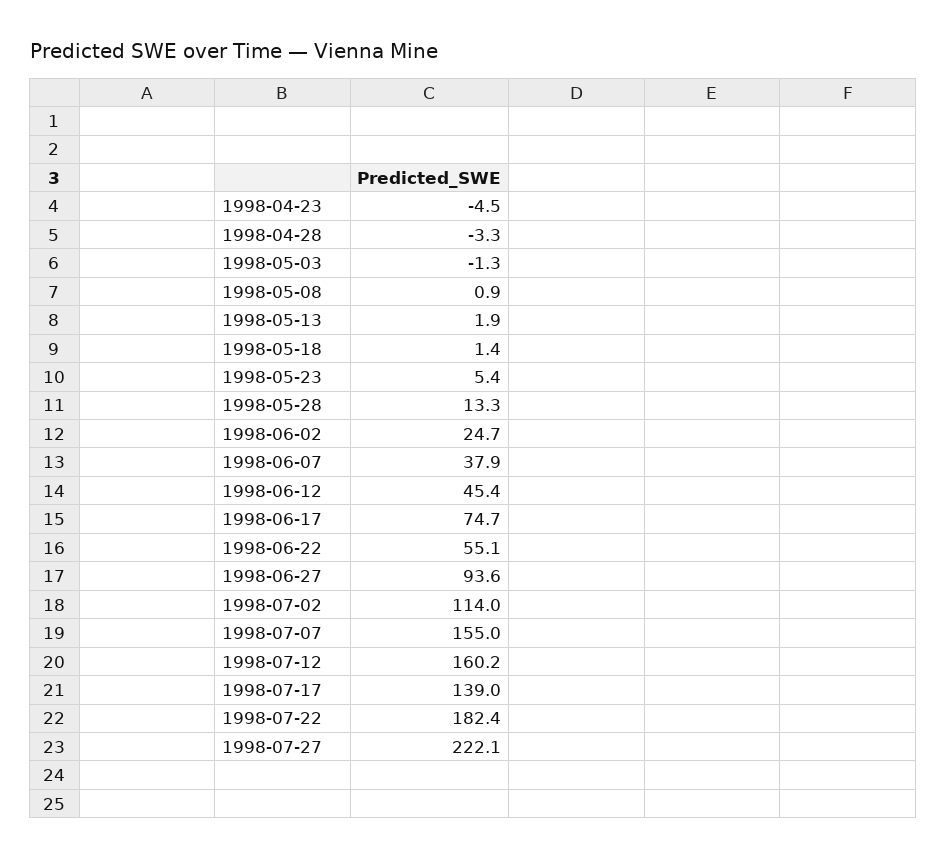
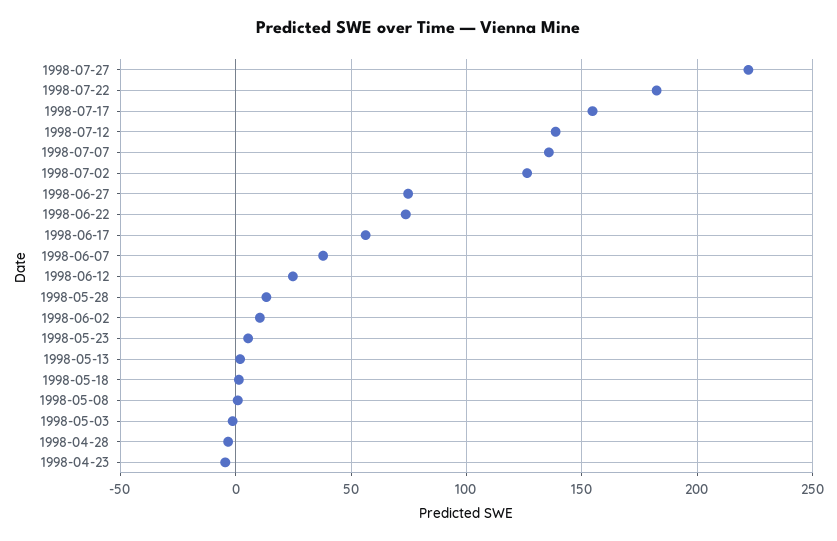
  {
    "1998-04-23": -4.5,
    "1998-04-28": -3.3,
    "1998-05-03": -1.3,
    "1998-05-08": 0.9,
    "1998-05-13": 1.9,
    "1998-05-18": 1.4,
    "1998-05-23": 5.4,
    "1998-05-28": 13.3,
-   "1998-06-02": 24.7,
+   "1998-06-02": 10,
    "1998-06-07": 37.9,
-   "1998-06-12": 45.4,
+   "1998-06-12": 25,
-   "1998-06-17": 74.7,
+   "1998-06-17": 55,
-   "1998-06-22": 55.1,
+   "1998-06-22": 75,
-   "1998-06-27": 93.6,
+   "1998-06-27": 75,
-   "1998-07-02": 114,
+   "1998-07-02": 125,
-   "1998-07-07": 155,
+   "1998-07-07": 135,
-   "1998-07-12": 160.2,
+   "1998-07-12": 140,
-   "1998-07-17": 139,
+   "1998-07-17": 155,
    "1998-07-22": 182.4,
    "1998-07-27": 222.1
  }

